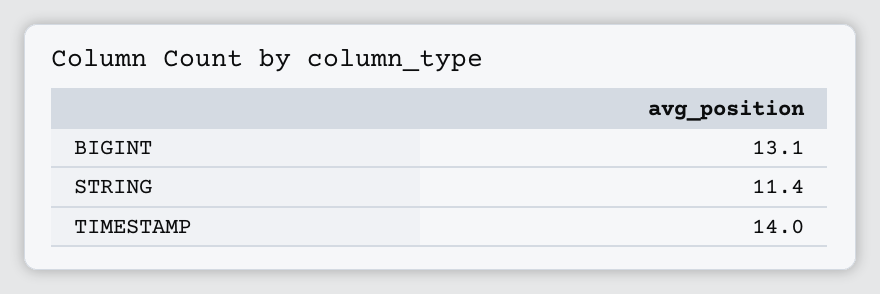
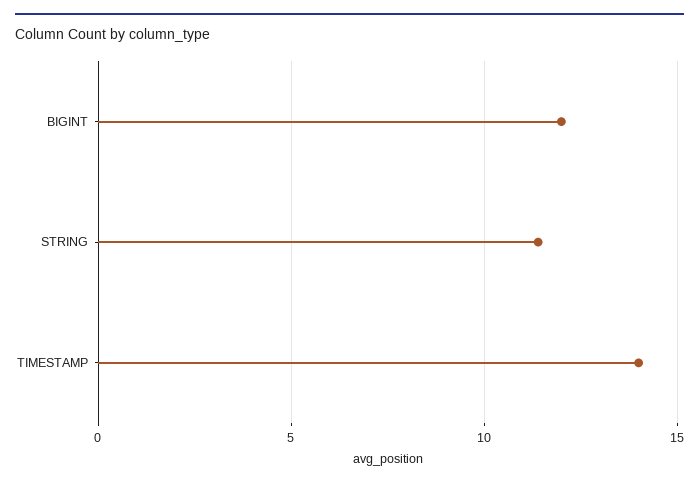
  {
-   "BIGINT": 13.1,
+   "BIGINT": 12,
    "STRING": 11.4,
    "TIMESTAMP": 14
  }

